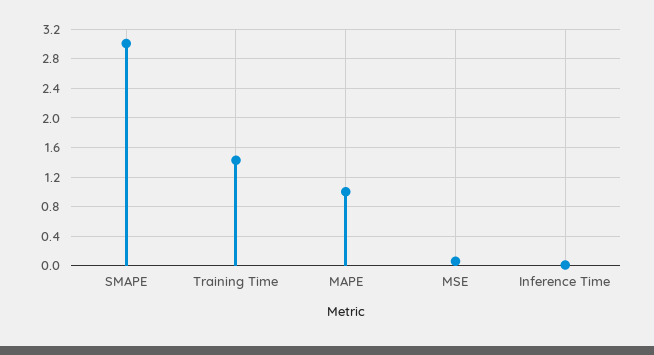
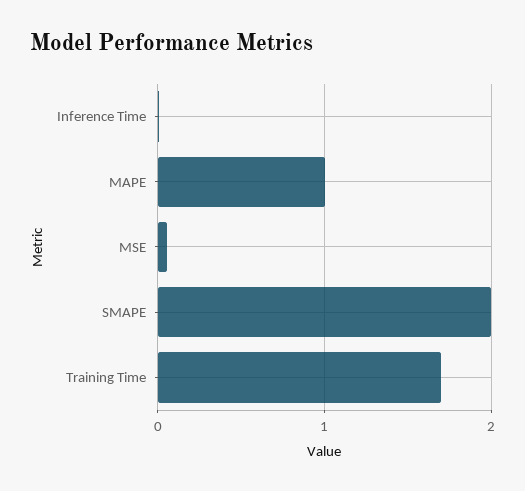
  {
-   "SMAPE": 3,
+   "SMAPE": 2,
-   "Training Time": 1.4,
+   "Training Time": 1.7,
    "MAPE": 1,
    "MSE": 0.1,
    "Inference Time": 0
  }

